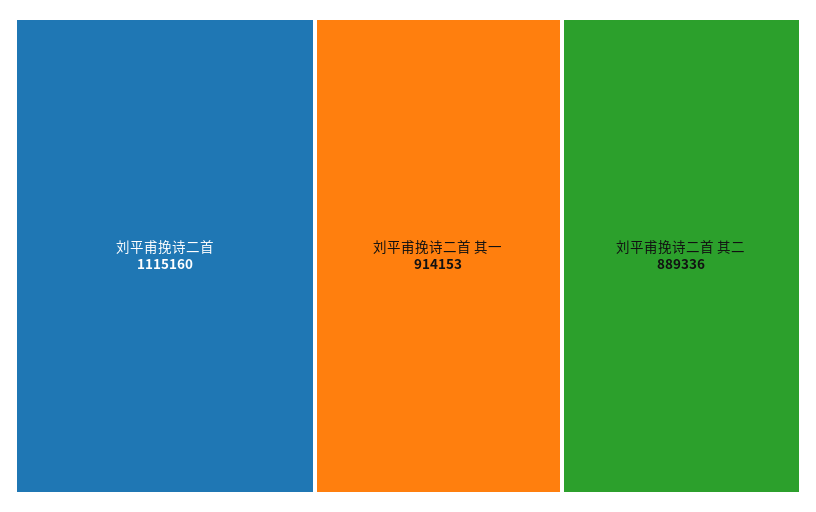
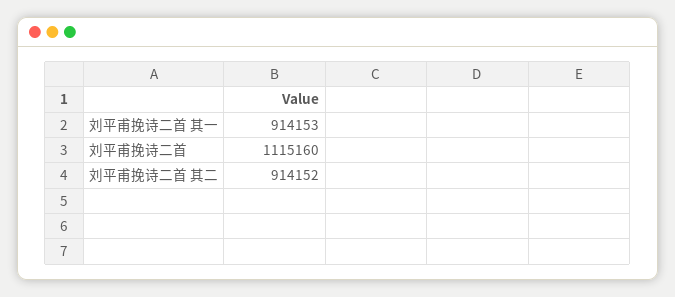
  {
    "刘平甫挽诗二首": 1115160,
    "刘平甫挽诗二首 其一": 914153,
-   "刘平甫挽诗二首 其二": 889336
+   "刘平甫挽诗二首 其二": 914152
  }

